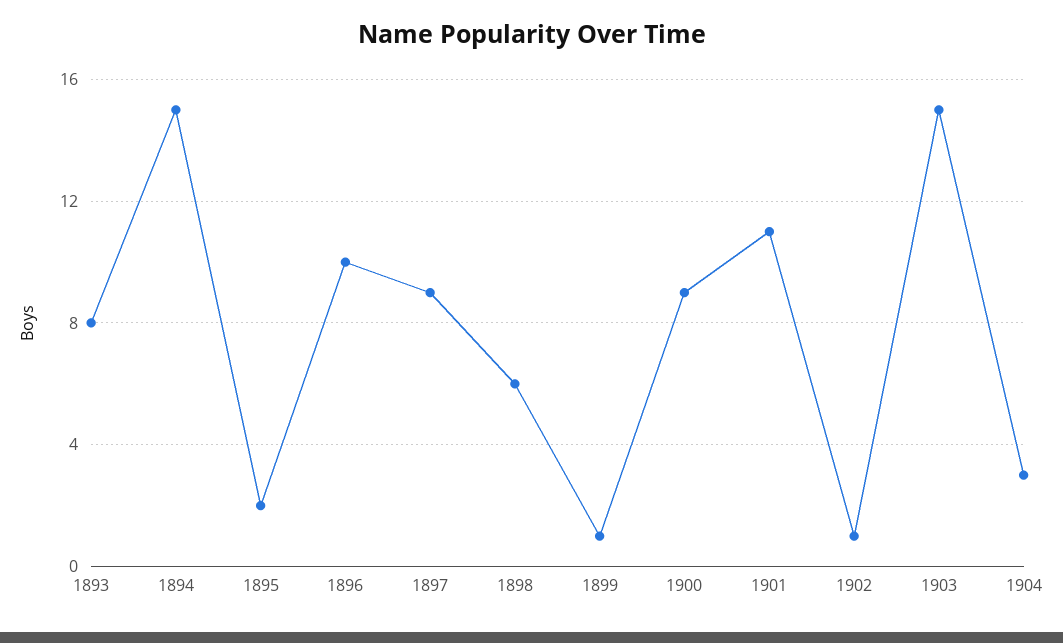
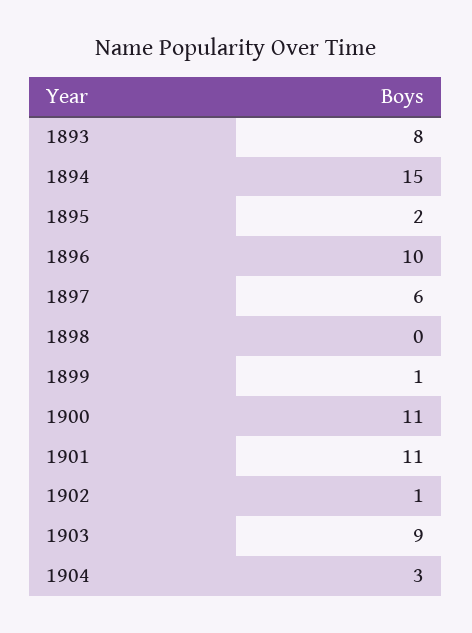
  {
    "1893": 8,
    "1894": 15,
    "1895": 2,
    "1896": 10,
-   "1897": 9,
+   "1897": 6,
-   "1898": 6,
+   "1898": 0,
    "1899": 1,
-   "1900": 9,
+   "1900": 11,
    "1901": 11,
    "1902": 1,
-   "1903": 15,
+   "1903": 9,
    "1904": 3
  }

